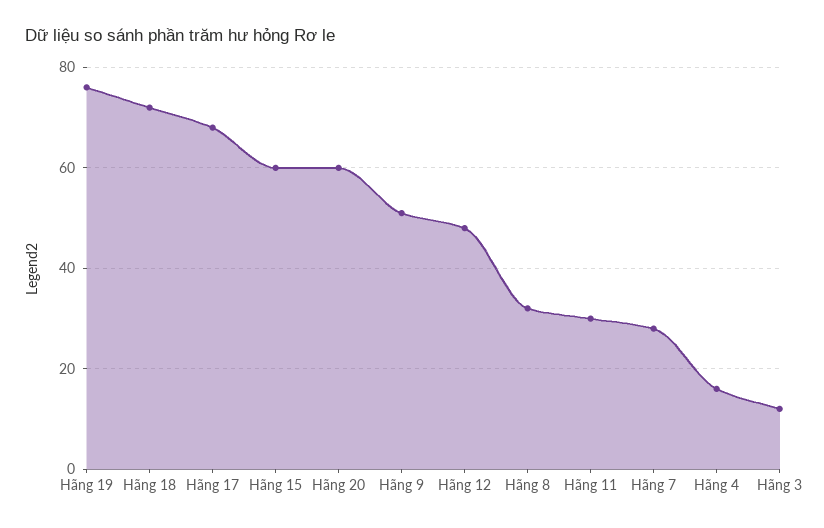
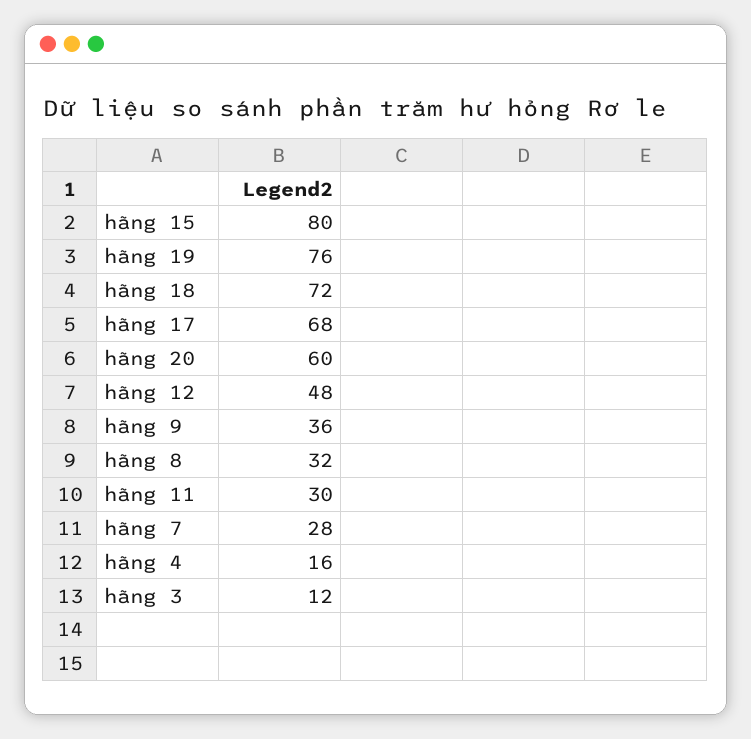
  {
    "Hãng 19": 76,
    "Hãng 18": 72,
    "Hãng 17": 68,
-   "Hãng 15": 60,
+   "Hãng 15": 80,
    "Hãng 20": 60,
-   "Hãng 9": 50,
+   "Hãng 9": 36,
    "Hãng 12": 48,
    "Hãng 8": 32,
    "Hãng 11": 30,
    "Hãng 7": 28,
    "Hãng 4": 16,
    "Hãng 3": 12
  }

